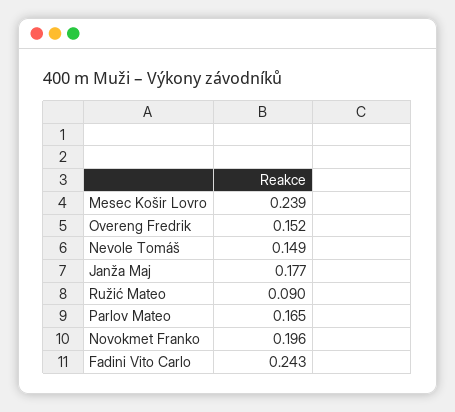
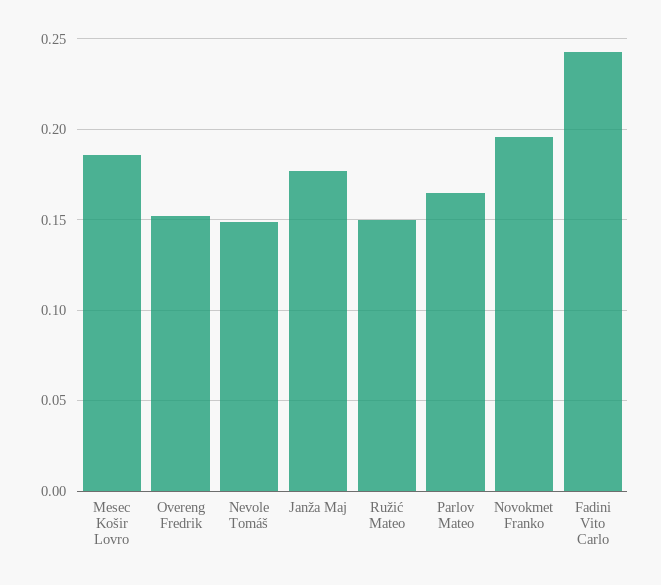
  {
-   "Mesec Košir Lovro": 0.239,
+   "Mesec Košir Lovro": 0.185,
    "Overeng Fredrik": 0.152,
    "Nevole Tomáš": 0.149,
    "Janža Maj": 0.177,
-   "Ružić Mateo": 0.09,
+   "Ružić Mateo": 0.15,
    "Parlov Mateo": 0.165,
    "Novokmet Franko": 0.196,
    "Fadini Vito Carlo": 0.243
  }

